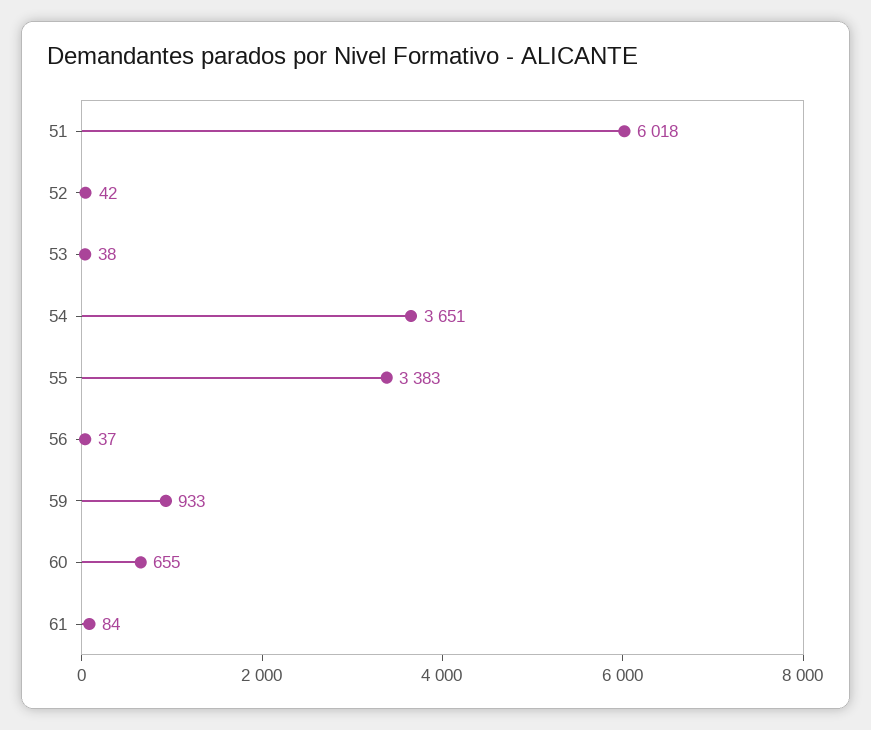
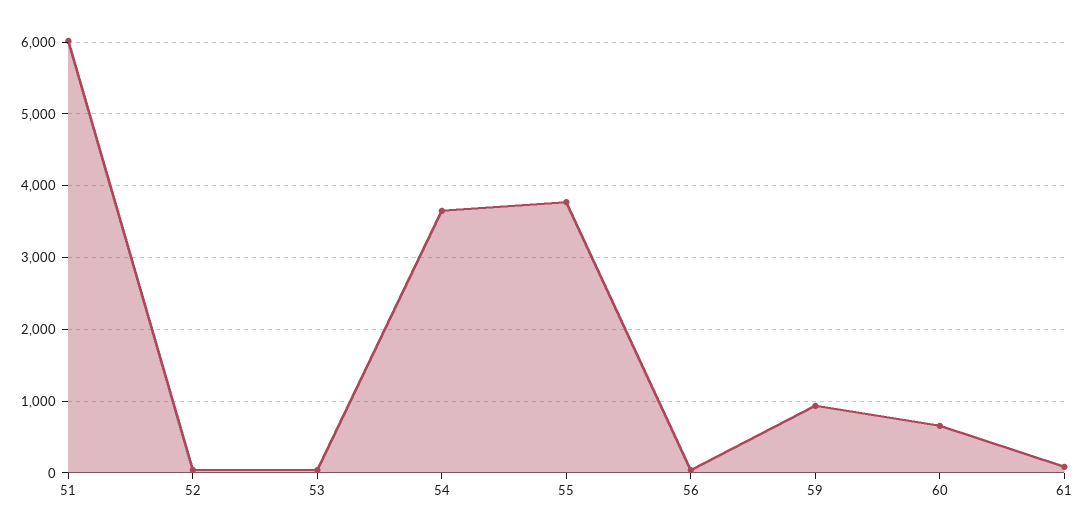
  {
    "51": 6018,
    "52": 42,
    "53": 38,
    "54": 3651,
-   "55": 3383,
+   "55": 3800,
    "56": 37,
    "59": 933,
    "60": 655,
    "61": 84
  }

